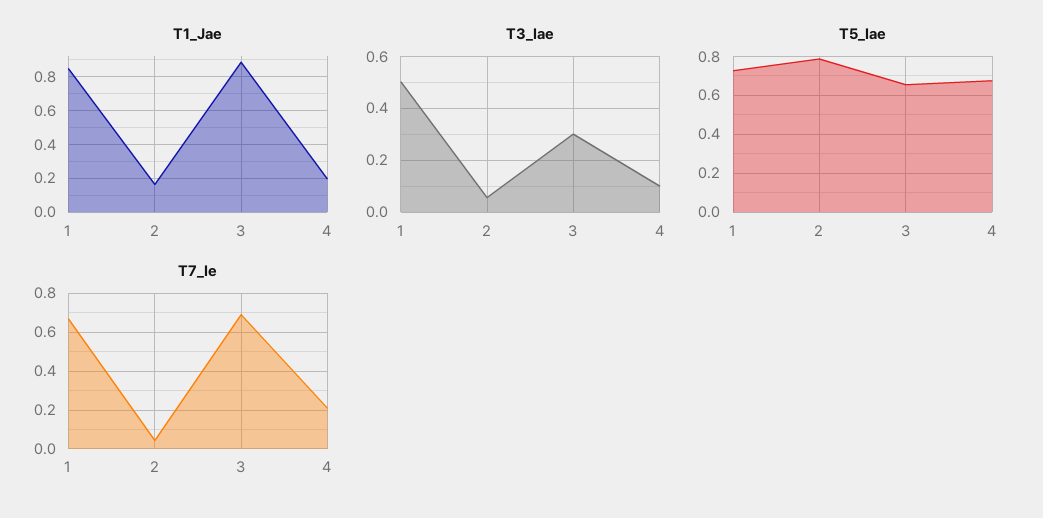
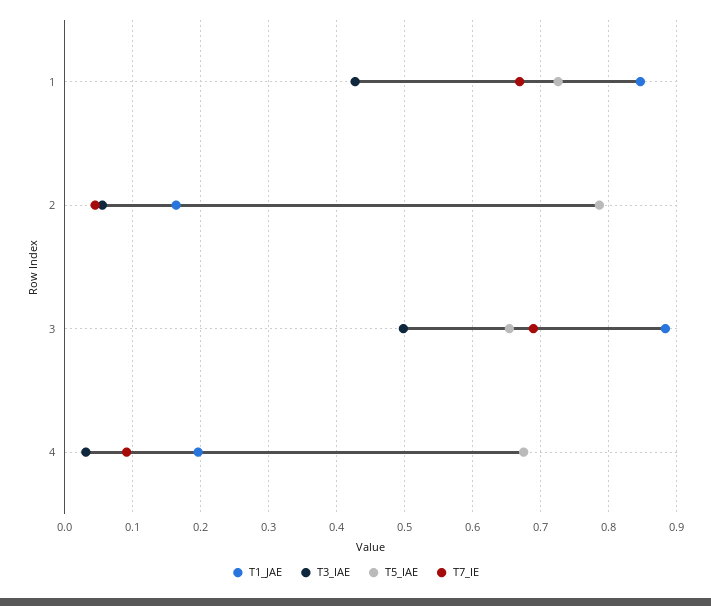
  {
    "T1_Jae": {
      "1": 0.85,
      "2": 0.16,
      "3": 0.88,
      "4": 0.2
    },
    "T3_Iae": {
-     "1": 0.5,
+     "1": 0.43,
      "2": 0.06,
-     "3": 0.3,
+     "3": 0.5,
-     "4": 0.1
+     "4": 0.03
    },
    "T5_Iae": {
      "1": 0.73,
      "2": 0.79,
      "3": 0.65,
      "4": 0.68
    },
    "T7_Ie": {
      "1": 0.67,
      "2": 0.04,
      "3": 0.69,
-     "4": 0.2
+     "4": 0.09
    }
  }

